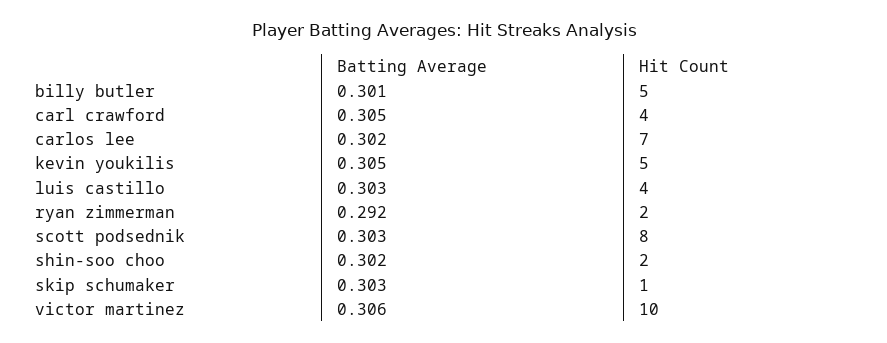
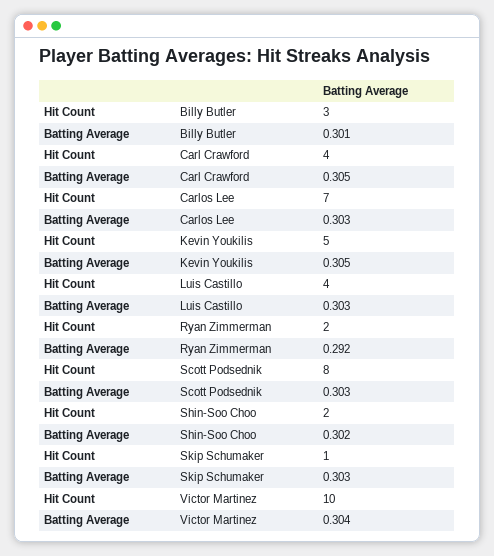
  {
    "Batting Average": {
      "billy butler": 0.301,
      "carl crawford": 0.305,
-     "carlos lee": 0.302,
+     "carlos lee": 0.303,
      "kevin youkilis": 0.305,
      "luis castillo": 0.303,
      "ryan zimmerman": 0.292,
      "scott podsednik": 0.303,
      "shin-soo choo": 0.302,
      "skip schumaker": 0.303,
-     "victor martinez": 0.306
+     "victor martinez": 0.304
    },
    "Hit Count": {
-     "billy butler": 5,
+     "billy butler": 3,
      "carl crawford": 4,
      "carlos lee": 7,
      "kevin youkilis": 5,
      "luis castillo": 4,
      "ryan zimmerman": 2,
      "scott podsednik": 8,
      "shin-soo choo": 2,
      "skip schumaker": 1,
      "victor martinez": 10
    }
  }

